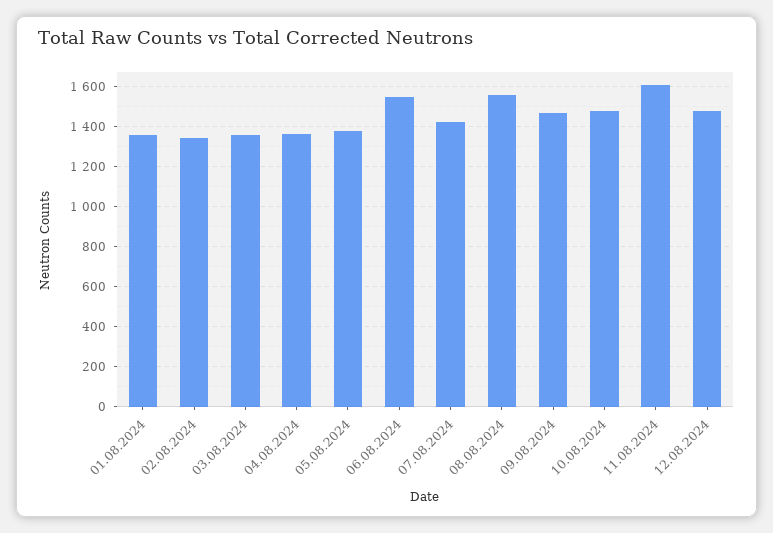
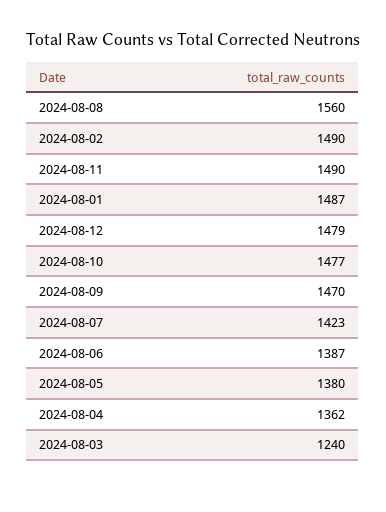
  {
-   "01.08.2024": 1350,
+   "01.08.2024": 1487,
-   "02.08.2024": 1350,
+   "02.08.2024": 1490,
-   "03.08.2024": 1350,
+   "03.08.2024": 1240,
    "04.08.2024": 1362,
    "05.08.2024": 1380,
-   "06.08.2024": 1550,
+   "06.08.2024": 1387,
    "07.08.2024": 1423,
    "08.08.2024": 1560,
    "09.08.2024": 1470,
    "10.08.2024": 1477,
-   "11.08.2024": 1600,
+   "11.08.2024": 1490,
    "12.08.2024": 1479
  }

